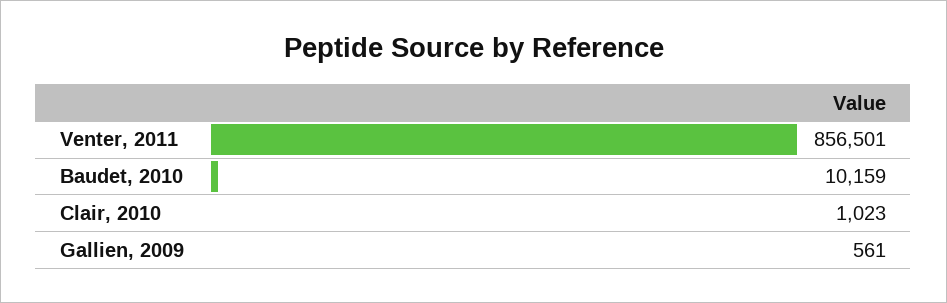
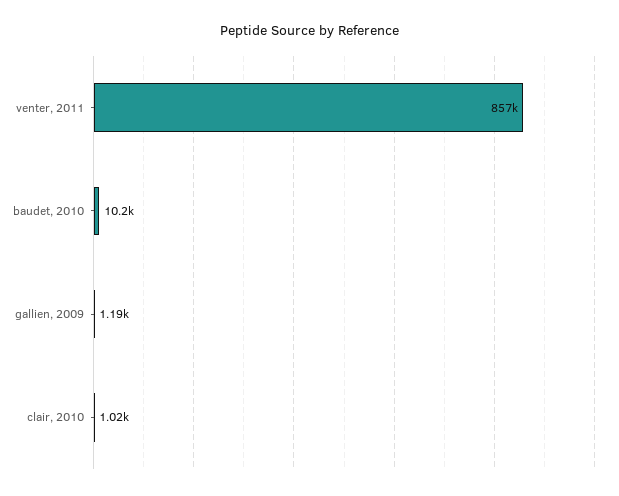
  {
    "Venter, 2011": 856501,
    "Baudet, 2010": 10159,
    "Clair, 2010": 1023,
-   "Gallien, 2009": 561
+   "Gallien, 2009": 1190
  }

